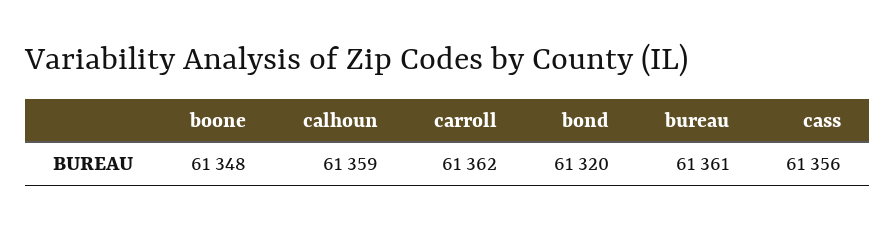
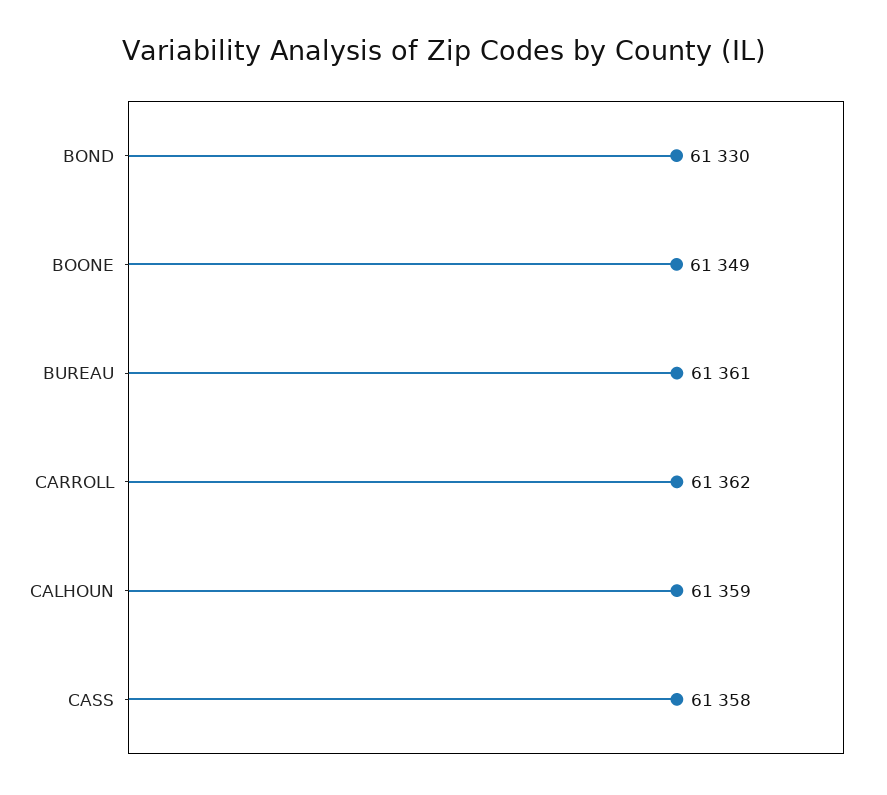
  {
-   "boone": 61348,
+   "boone": 61349,
    "calhoun": 61359,
    "carroll": 61362,
-   "bond": 61320,
+   "bond": 61330,
    "bureau": 61361,
-   "cass": 61356
+   "cass": 61358
  }

